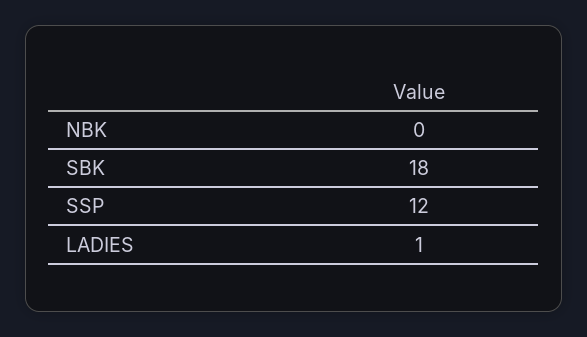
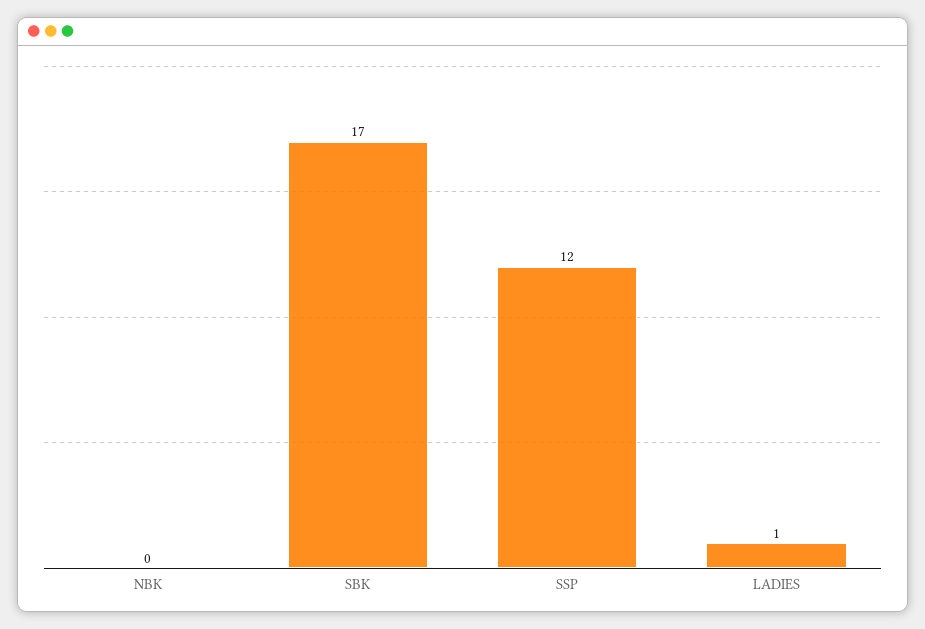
  {
    "NBK": 0,
-   "SBK": 18,
+   "SBK": 17,
    "SSP": 12,
    "LADIES": 1
  }

